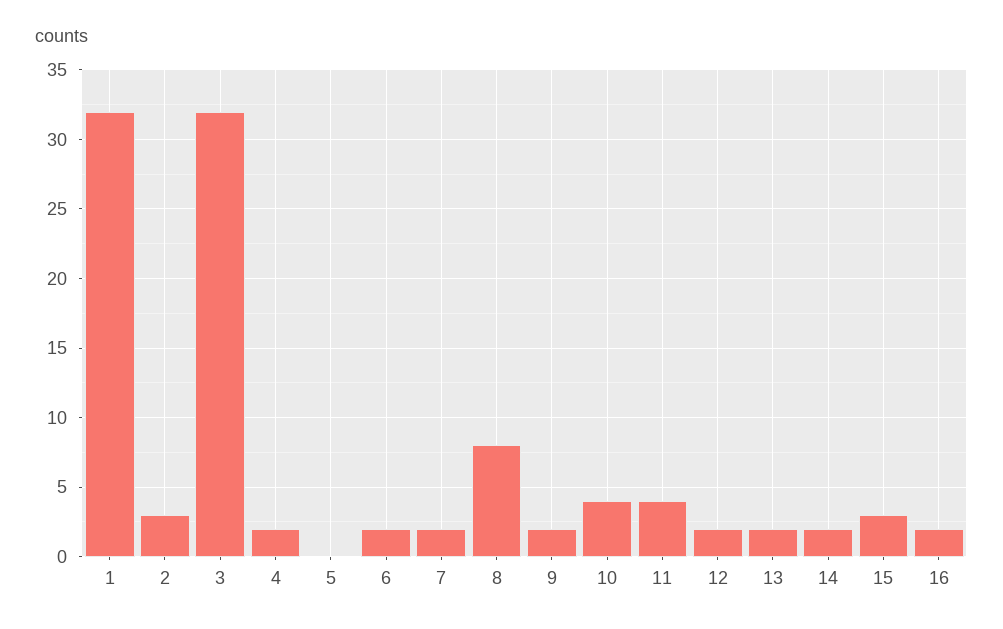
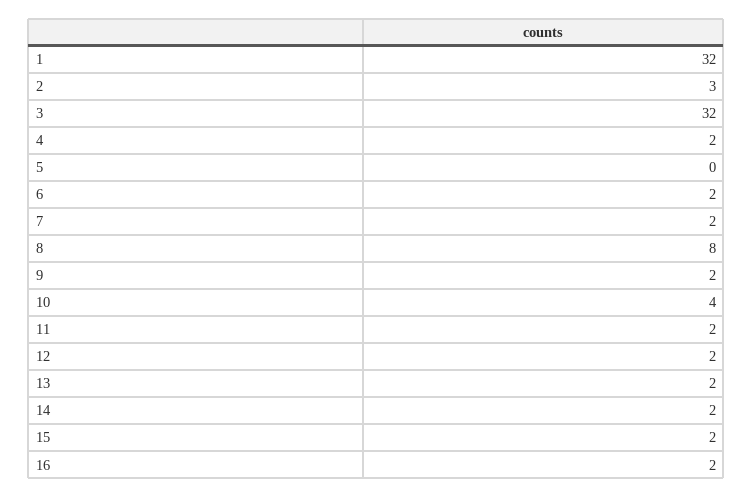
  {
    "1": 32,
    "2": 3,
    "3": 32,
    "4": 2,
    "5": 0,
    "6": 2,
    "7": 2,
    "8": 8,
    "9": 2,
    "10": 4,
-   "11": 4,
+   "11": 2,
    "12": 2,
    "13": 2,
    "14": 2,
-   "15": 3,
+   "15": 2,
    "16": 2
  }

